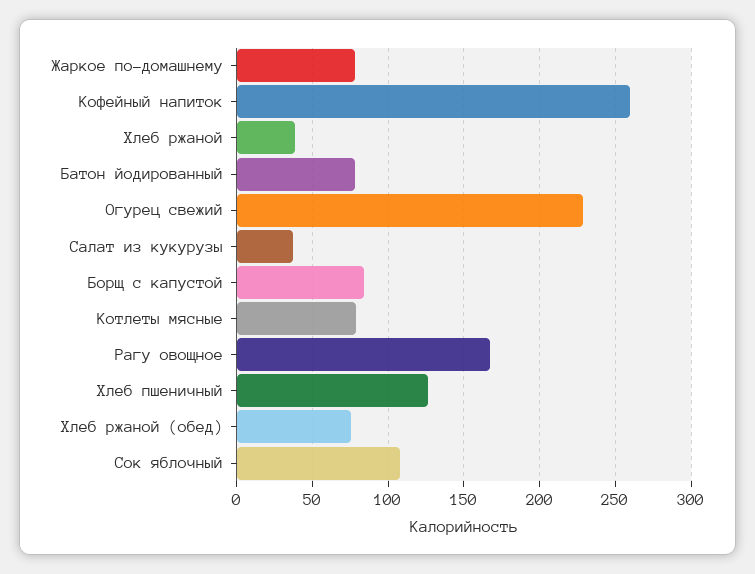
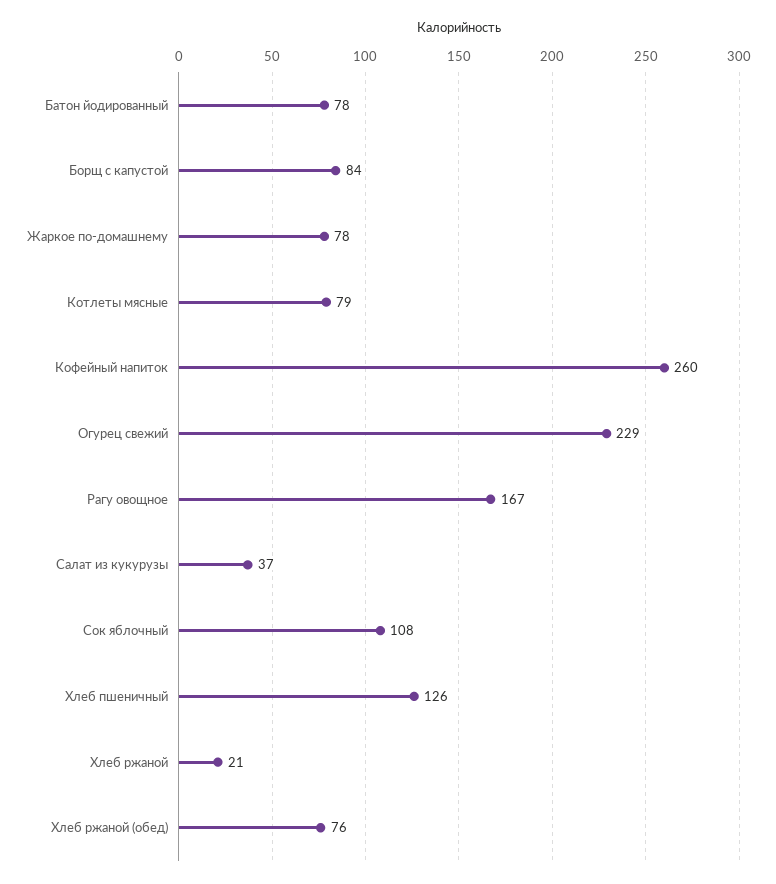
  {
    "Жаркое по-домашнему": 78,
    "Кофейный напиток": 260,
-   "Хлеб ржаной": 40,
+   "Хлеб ржаной": 21,
    "Батон йодированный": 78,
    "Огурец свежий": 229,
    "Салат из кукурузы": 37,
    "Борщ с капустой": 84,
    "Котлеты мясные": 79,
    "Рагу овощное": 167,
    "Хлеб пшеничный": 126,
    "Хлеб ржаной (обед)": 76,
    "Сок яблочный": 108
  }

